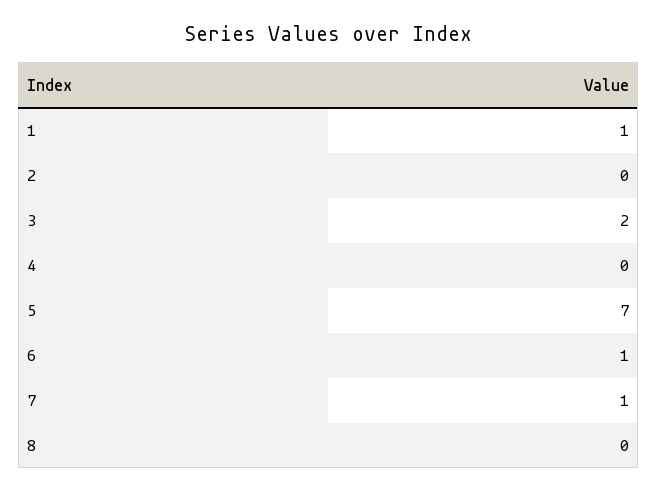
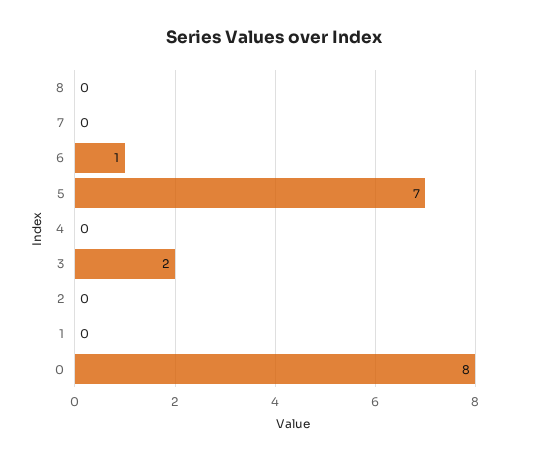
  {
-   "1": 1,
+   "1": 0,
    "2": 0,
    "3": 2,
    "4": 0,
    "5": 7,
    "6": 1,
-   "7": 1,
+   "7": 0,
-   "8": 0
+   "8": 0,
+   "0": 8
  }

